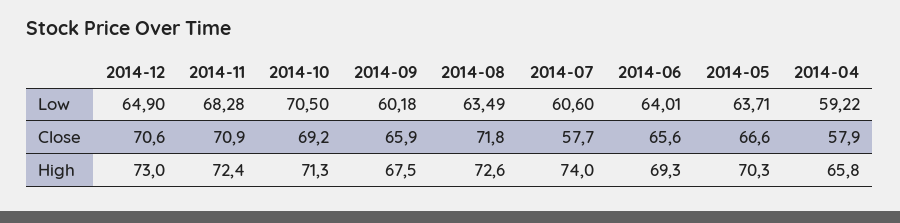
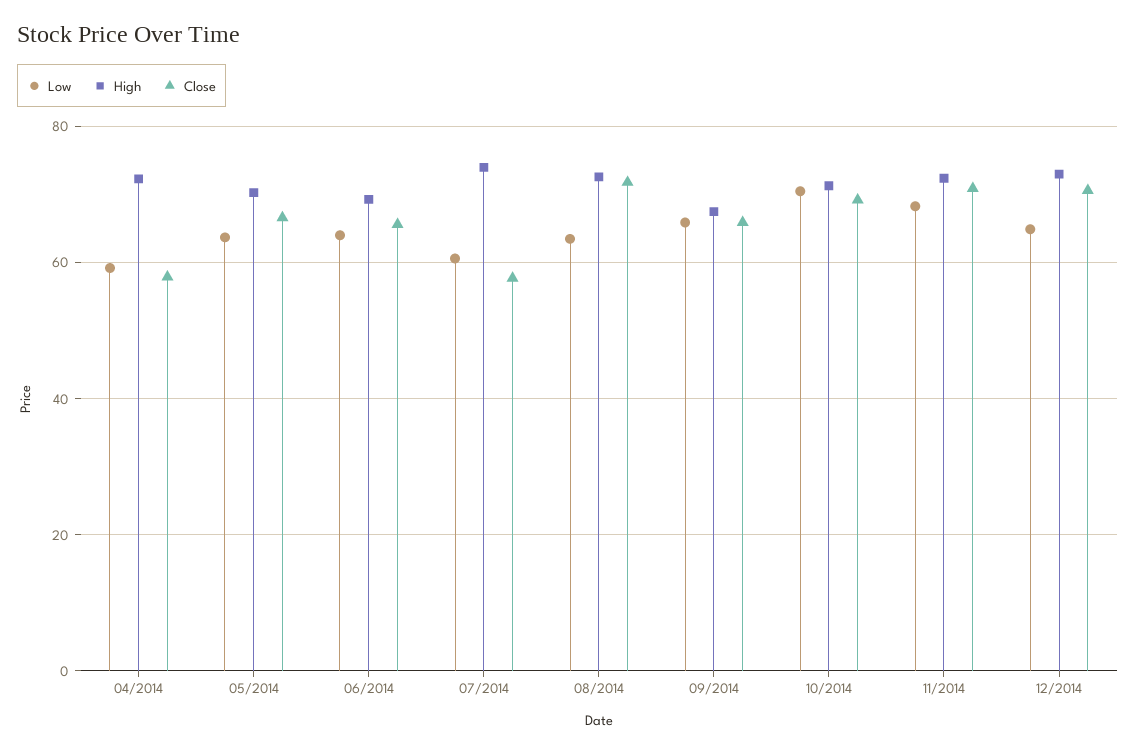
  {
    "Low": {
      "2014-12": 64.9,
      "2014-11": 68.28,
      "2014-10": 70.5,
-     "2014-09": 60.18,
+     "2014-09": 66,
      "2014-08": 63.49,
      "2014-07": 60.6,
      "2014-06": 64.01,
      "2014-05": 63.71,
      "2014-04": 59.22
    },
    "Close": {
      "2014-12": 70.6,
      "2014-11": 70.9,
      "2014-10": 69.2,
      "2014-09": 65.9,
      "2014-08": 71.8,
      "2014-07": 57.7,
      "2014-06": 65.6,
      "2014-05": 66.6,
      "2014-04": 57.9
    },
    "High": {
      "2014-12": 73,
      "2014-11": 72.4,
      "2014-10": 71.3,
      "2014-09": 67.5,
      "2014-08": 72.6,
      "2014-07": 74,
      "2014-06": 69.3,
      "2014-05": 70.3,
-     "2014-04": 65.8
+     "2014-04": 72
    }
  }

